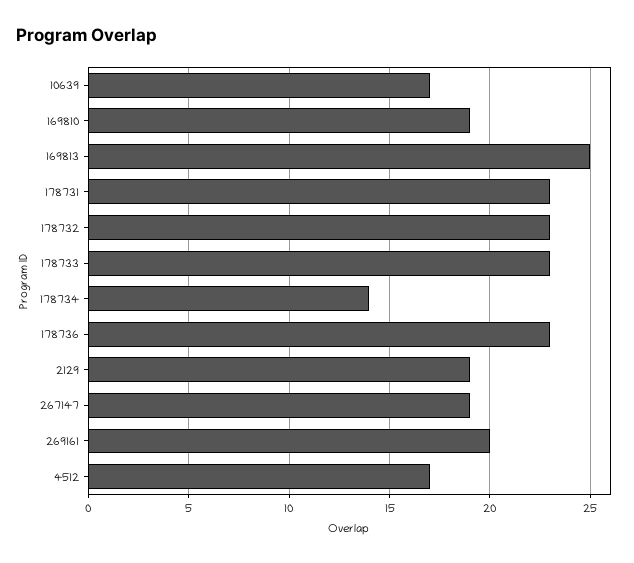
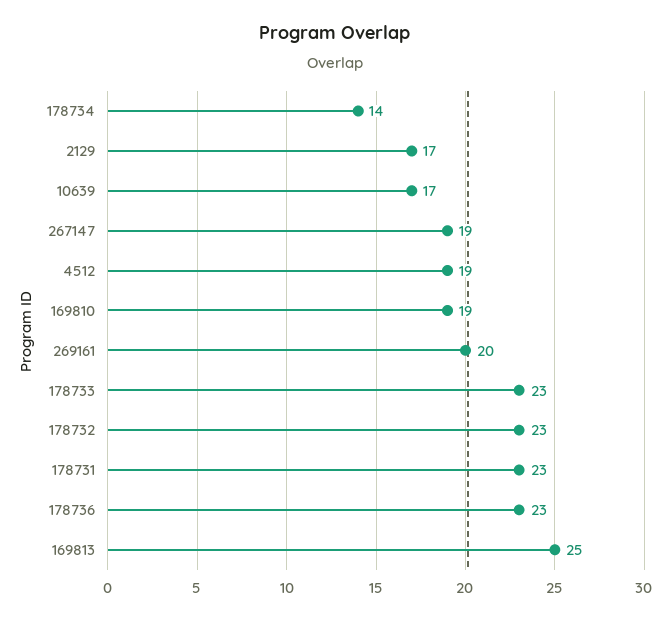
  {
    "10639": 17,
    "169810": 19,
    "169813": 25,
    "178731": 23,
    "178732": 23,
    "178733": 23,
    "178734": 14,
    "178736": 23,
-   "2129": 19,
+   "2129": 17,
    "267147": 19,
    "269161": 20,
-   "4512": 17
+   "4512": 19
  }

